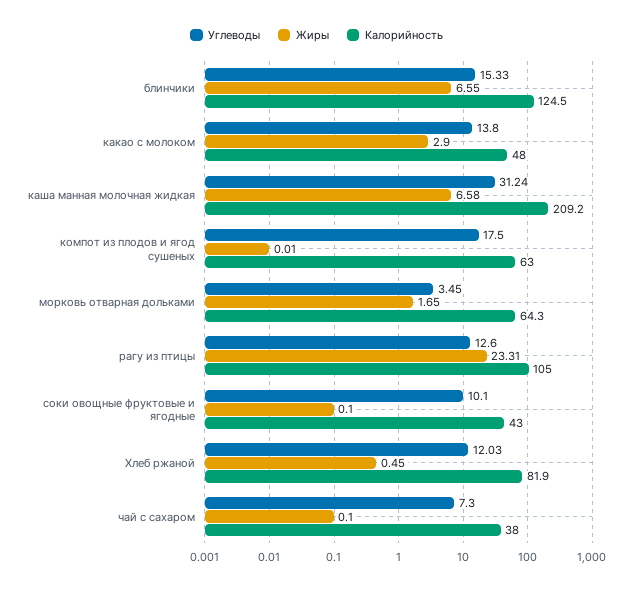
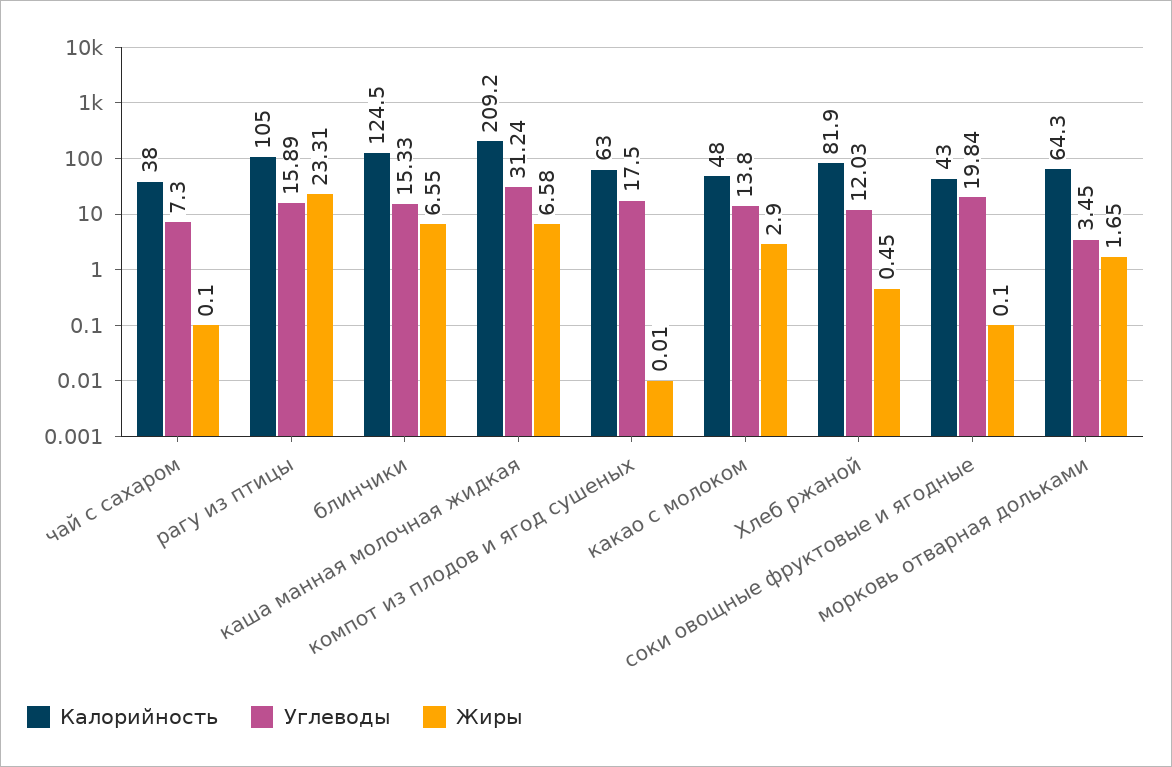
  {
    "Углеводы": {
      "блинчики": 15.33,
      "какао с молоком": 13.8,
      "каша манная молочная жидкая": 31.24,
      "компот из плодов и ягод сушеных": 17.5,
      "морковь отварная дольками": 3.45,
-     "рагу из птицы": 12.6,
+     "рагу из птицы": 15.89,
-     "соки овощные фруктовые и ягодные": 10.1,
+     "соки овощные фруктовые и ягодные": 19.84,
      "Хлеб ржаной": 12.03,
      "чай с сахаром": 7.3
    },
    "Жиры": {
      "блинчики": 6.55,
      "какао с молоком": 2.9,
      "каша манная молочная жидкая": 6.58,
      "компот из плодов и ягод сушеных": 0.01,
      "морковь отварная дольками": 1.65,
      "рагу из птицы": 23.31,
      "соки овощные фруктовые и ягодные": 0.1,
      "Хлеб ржаной": 0.45,
      "чай с сахаром": 0.1
    },
    "Калорийность": {
      "блинчики": 124.5,
      "какао с молоком": 48,
      "каша манная молочная жидкая": 209.2,
      "компот из плодов и ягод сушеных": 63,
      "морковь отварная дольками": 64.3,
      "рагу из птицы": 105,
      "соки овощные фруктовые и ягодные": 43,
      "Хлеб ржаной": 81.9,
      "чай с сахаром": 38
    }
  }

